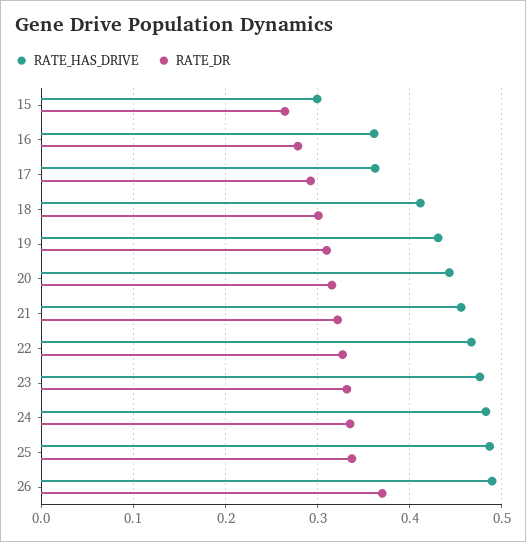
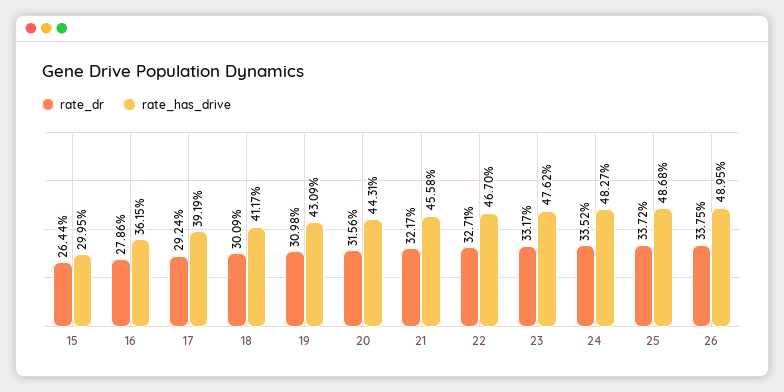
  {
    "RATE_HAS_DRIVE": {
      "15": 0.2995,
      "16": 0.3615,
-     "17": 0.36,
+     "17": 0.3919,
      "18": 0.4117,
      "19": 0.4309,
      "20": 0.4431,
      "21": 0.4558,
      "22": 0.467,
      "23": 0.4762,
      "24": 0.4827,
      "25": 0.4868,
      "26": 0.4895
    },
    "RATE_DR": {
      "15": 0.2644,
      "16": 0.2786,
      "17": 0.2924,
      "18": 0.3009,
      "19": 0.3098,
      "20": 0.3156,
      "21": 0.3217,
      "22": 0.3271,
      "23": 0.3317,
      "24": 0.3352,
      "25": 0.3372,
-     "26": 0.37
+     "26": 0.3375
    }
  }

